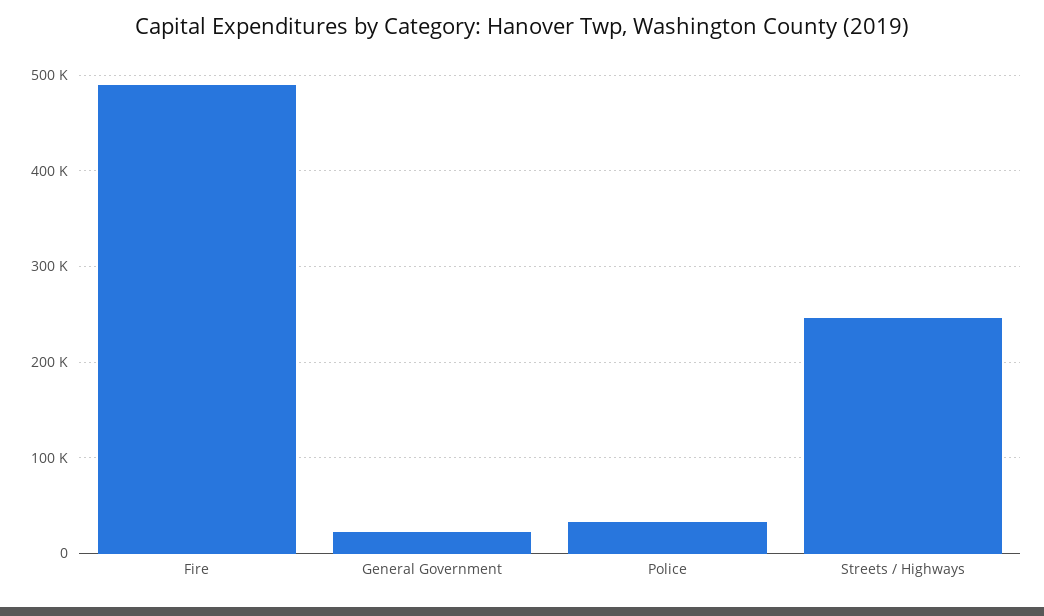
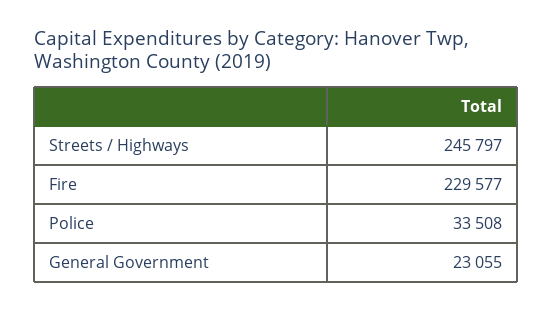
  {
-   "Fire": 490000,
+   "Fire": 229577,
    "General Government": 23055,
    "Police": 33508,
    "Streets / Highways": 245797
  }

